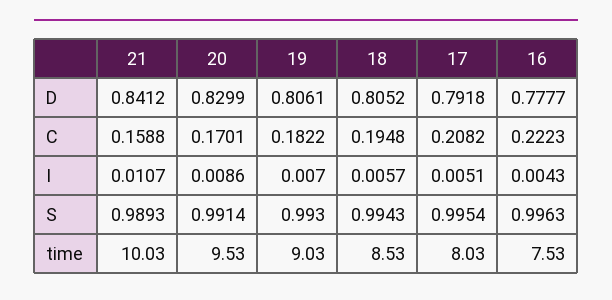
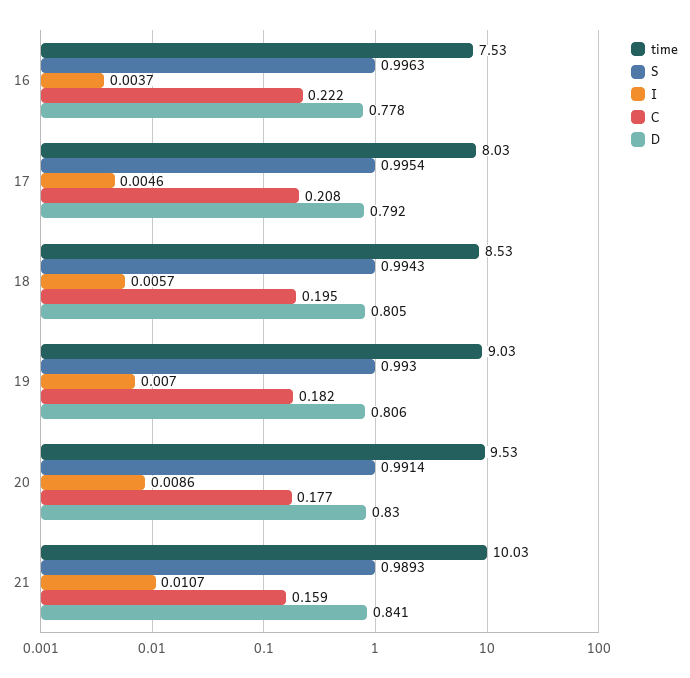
  {
    "D": {
      "21": 0.8412,
      "20": 0.8299,
      "19": 0.8061,
      "18": 0.8052,
      "17": 0.7918,
      "16": 0.7777
    },
    "C": {
      "21": 0.1588,
-     "20": 0.1701,
+     "20": 0.177,
      "19": 0.1822,
      "18": 0.1948,
      "17": 0.2082,
      "16": 0.2223
    },
    "I": {
      "21": 0.0107,
      "20": 0.0086,
      "19": 0.007,
      "18": 0.0057,
-     "17": 0.0051,
+     "17": 0.0046,
-     "16": 0.0043
+     "16": 0.0037
    },
    "S": {
      "21": 0.9893,
      "20": 0.9914,
      "19": 0.993,
      "18": 0.9943,
      "17": 0.9954,
      "16": 0.9963
    },
    "time": {
      "21": 10.03,
      "20": 9.53,
      "19": 9.03,
      "18": 8.53,
      "17": 8.03,
      "16": 7.53
    }
  }

